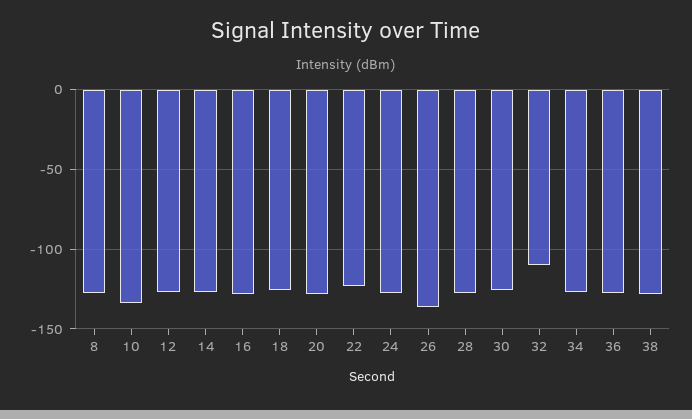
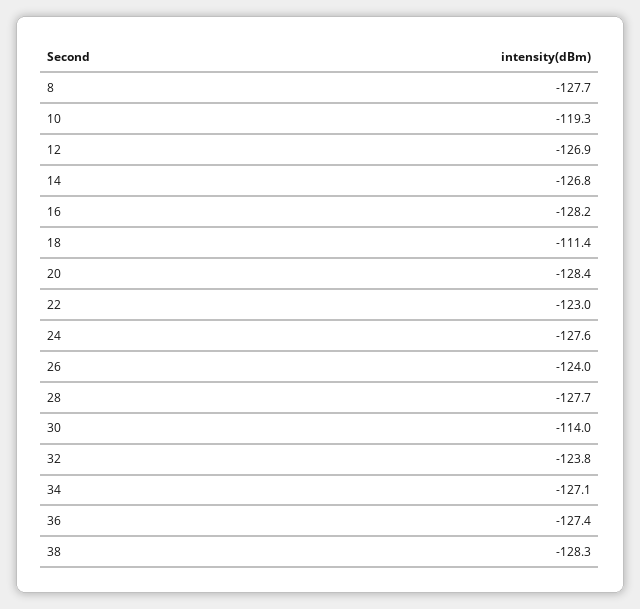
  {
    "8": -127.7,
-   "10": -135,
+   "10": -119.3,
    "12": -126.9,
    "14": -126.8,
    "16": -128.2,
-   "18": -125,
+   "18": -111.4,
    "20": -128.4,
    "22": -123,
    "24": -127.6,
-   "26": -135,
+   "26": -124,
    "28": -127.7,
-   "30": -125,
+   "30": -114,
-   "32": -110,
+   "32": -123.8,
    "34": -127.1,
    "36": -127.4,
    "38": -128.3
  }

